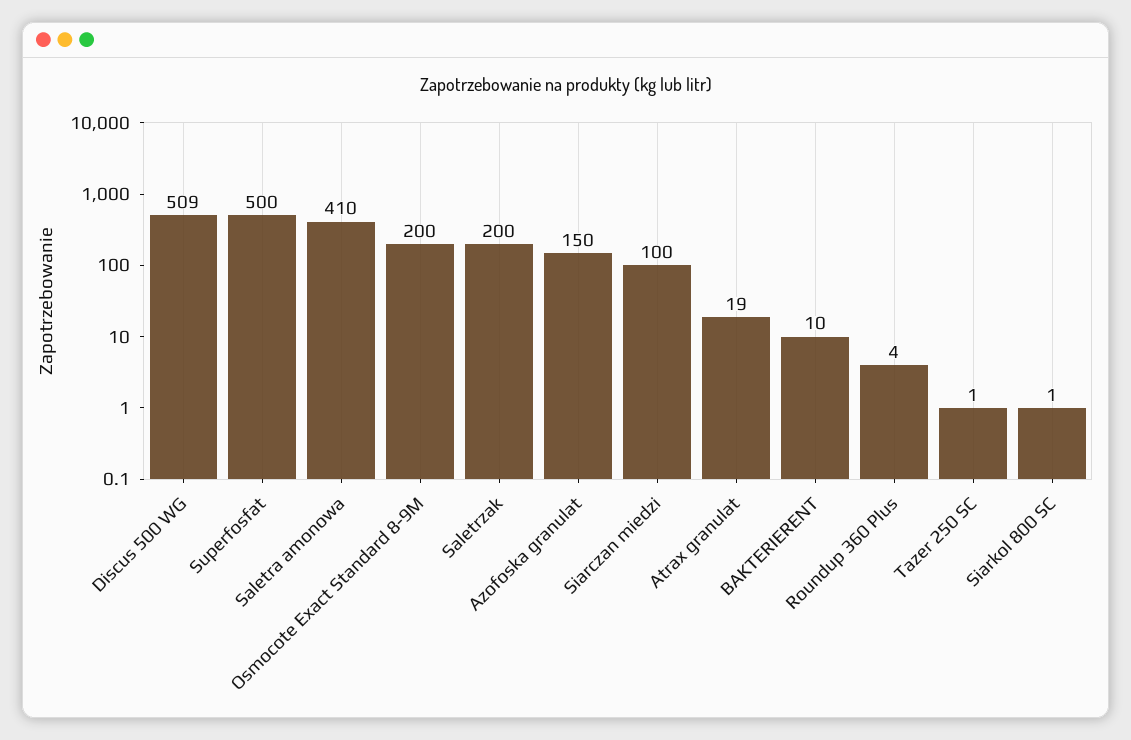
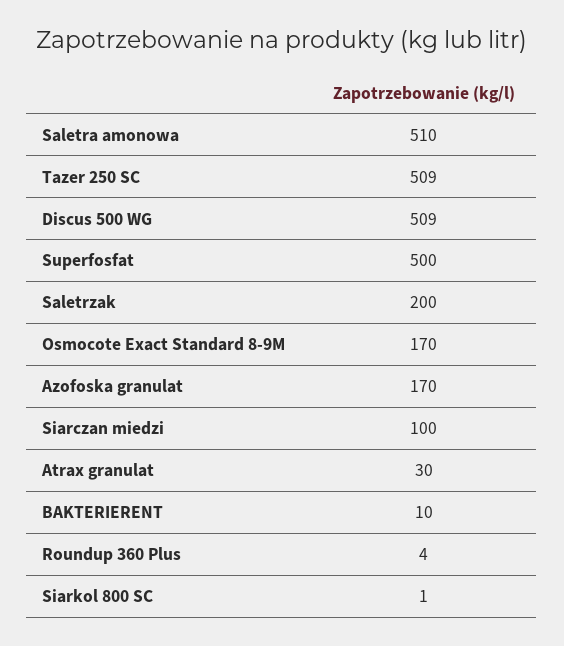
  {
    "Discus 500 WG": 509,
    "Superfosfat": 500,
-   "Saletra amonowa": 410,
+   "Saletra amonowa": 510,
-   "Osmocote Exact Standard 8-9M": 200,
+   "Osmocote Exact Standard 8-9M": 170,
    "Saletrzak": 200,
-   "Azofoska granulat": 150,
+   "Azofoska granulat": 170,
    "Siarczan miedzi": 100,
-   "Atrax granulat": 19,
+   "Atrax granulat": 30,
    "BAKTERIERENT": 10,
    "Roundup 360 Plus": 4,
-   "Tazer 250 SC": 1,
+   "Tazer 250 SC": 509,
    "Siarkol 800 SC": 1
  }

